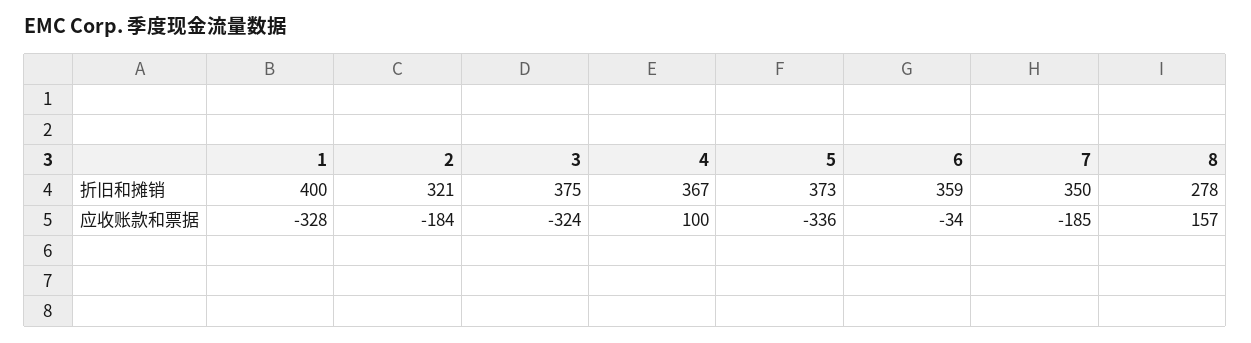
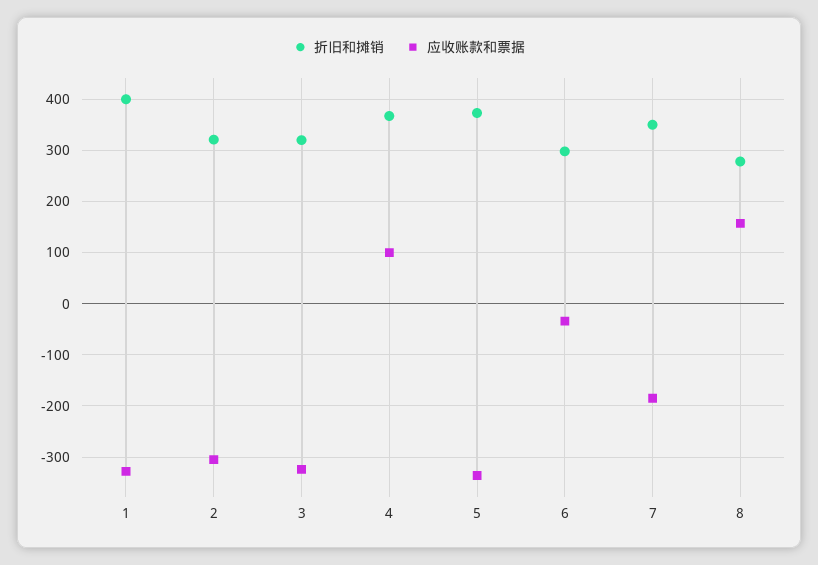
  {
    "折旧和摊销": {
      "1": 400,
      "2": 321,
-     "3": 375,
+     "3": 320,
      "4": 367,
      "5": 373,
-     "6": 359,
+     "6": 300,
      "7": 350,
      "8": 278
    },
    "应收账款和票据": {
      "1": -328,
-     "2": -184,
+     "2": -300,
      "3": -324,
      "4": 100,
      "5": -336,
      "6": -34,
      "7": -185,
      "8": 157
    }
  }

